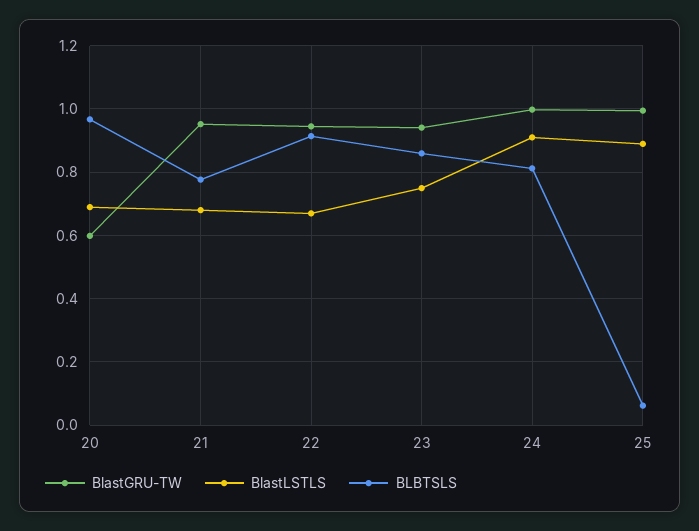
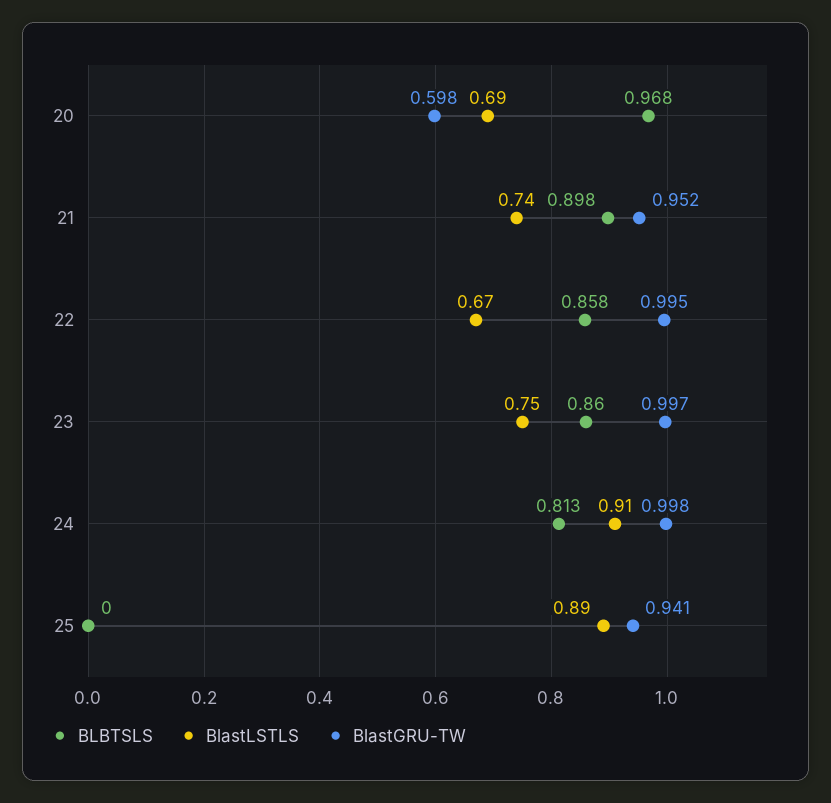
  {
    "BlastGRU-TW": {
      "20": 0.598,
      "21": 0.952,
-     "22": 0.94,
+     "22": 0.995,
-     "23": 0.94,
+     "23": 0.997,
      "24": 0.998,
-     "25": 1
+     "25": 0.941
    },
    "BlastLSTLS": {
      "20": 0.69,
-     "21": 0.68,
+     "21": 0.74,
      "22": 0.67,
      "23": 0.75,
      "24": 0.91,
      "25": 0.89
    },
    "BLBTSLS": {
      "20": 0.968,
-     "21": 0.78,
+     "21": 0.898,
-     "22": 0.92,
+     "22": 0.858,
      "23": 0.86,
      "24": 0.813,
-     "25": 0.06
+     "25": 0
    }
  }

